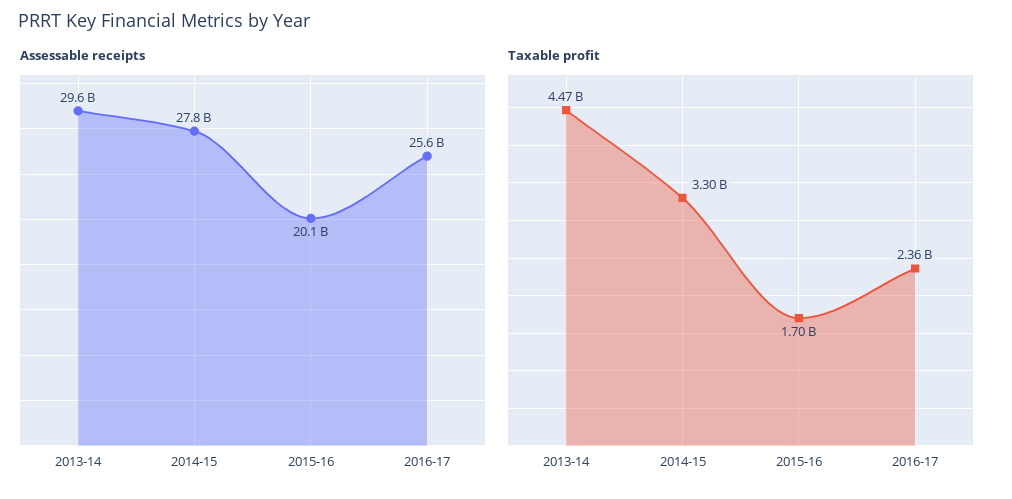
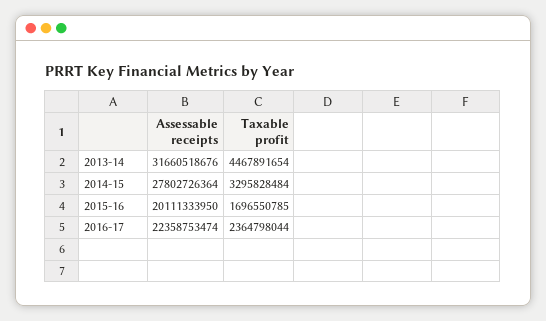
  {
    "Assessable receipts": {
-     "2013-14": 29600000000,
+     "2013-14": 31660518676,
      "2014-15": 27802726364,
      "2015-16": 20111333950,
-     "2016-17": 25600000000
+     "2016-17": 22358753474
    },
    "Taxable profit": {
      "2013-14": 4467891654,
      "2014-15": 3295828484,
      "2015-16": 1696550785,
      "2016-17": 2364798044
    }
  }

